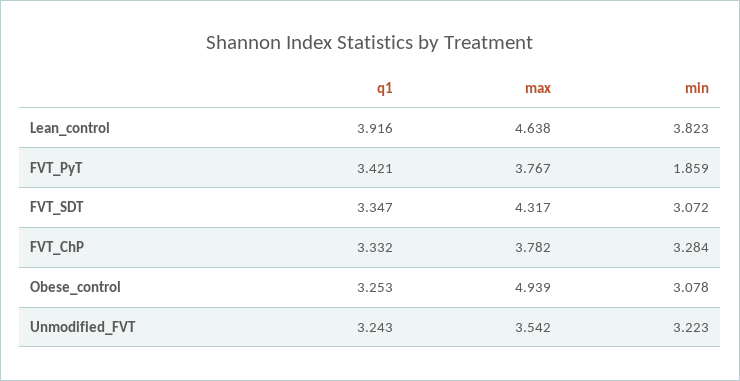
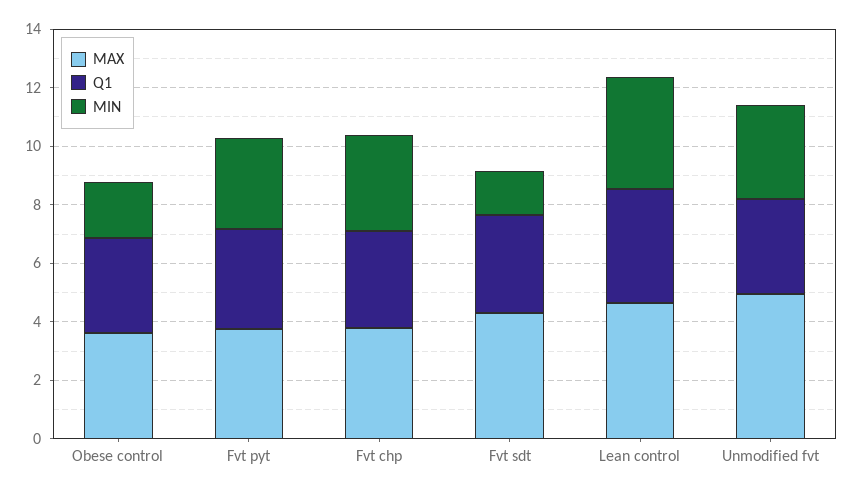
  {
    "q1": {
      "Lean_control": 3.916,
      "FVT_PyT": 3.421,
      "FVT_SDT": 3.347,
      "FVT_ChP": 3.332,
      "Obese_control": 3.253,
      "Unmodified_FVT": 3.243
    },
    "max": {
      "Lean_control": 4.638,
      "FVT_PyT": 3.767,
      "FVT_SDT": 4.317,
      "FVT_ChP": 3.782,
-     "Obese_control": 4.939,
+     "Obese_control": 3.5,
-     "Unmodified_FVT": 3.542
+     "Unmodified_FVT": 5
    },
    "min": {
      "Lean_control": 3.823,
-     "FVT_PyT": 1.859,
+     "FVT_PyT": 3,
-     "FVT_SDT": 3.072,
+     "FVT_SDT": 1.5,
      "FVT_ChP": 3.284,
-     "Obese_control": 3.078,
+     "Obese_control": 2,
      "Unmodified_FVT": 3.223
    }
  }

